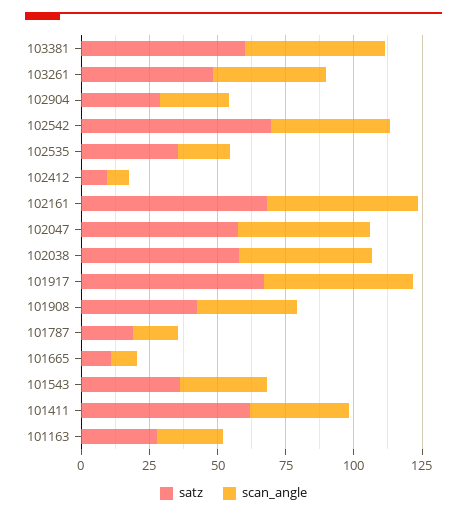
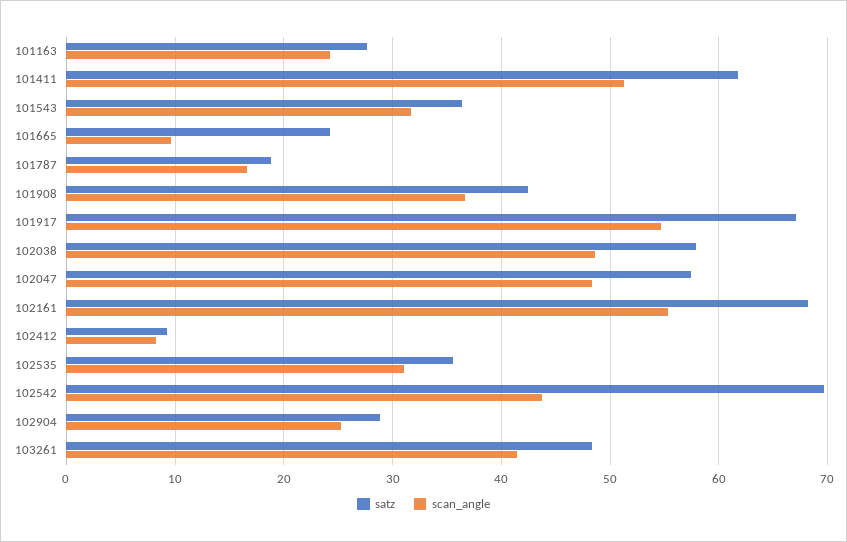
  {
    "satz": {
-     "103381": 60,
      "103261": 48,
      "102904": 29,
      "102542": 70,
      "102535": 36,
      "102412": 9,
      "102161": 68,
      "102047": 57,
      "102038": 58,
      "101917": 67,
      "101908": 42,
      "101787": 19,
-     "101665": 10,
+     "101665": 24,
      "101543": 36,
      "101411": 62,
      "101163": 28
    },
    "scan_angle": {
-     "103381": 50,
      "103261": 41,
      "102904": 25,
      "102542": 44,
-     "102535": 20,
+     "102535": 31,
      "102412": 8,
      "102161": 55,
      "102047": 48,
      "102038": 49,
      "101917": 55,
      "101908": 37,
      "101787": 17,
      "101665": 10,
      "101543": 32,
-     "101411": 35,
+     "101411": 51,
      "101163": 24
    }
  }

